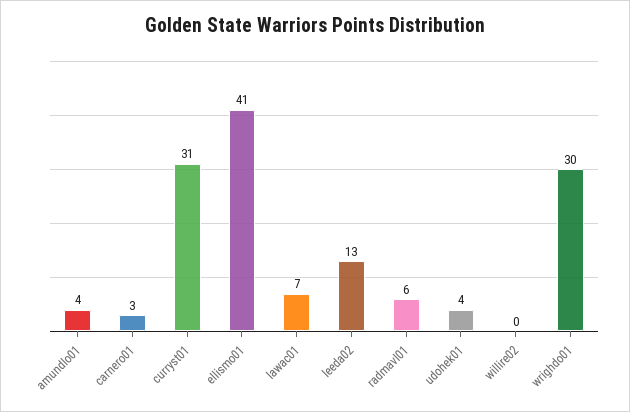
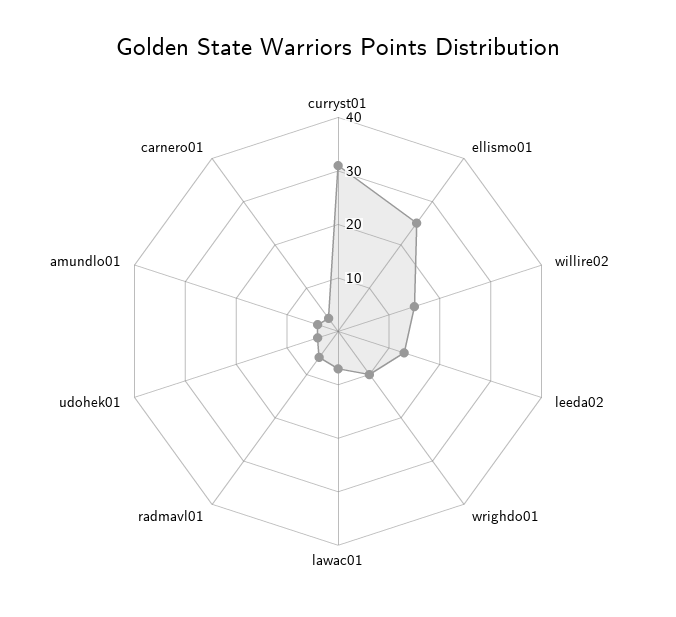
  {
    "amundlo01": 4,
    "carnero01": 3,
    "curryst01": 31,
-   "ellismo01": 41,
+   "ellismo01": 25,
    "lawac01": 7,
    "leeda02": 13,
    "radmavl01": 6,
    "udohek01": 4,
-   "willire02": 0,
+   "willire02": 15,
-   "wrighdo01": 30
+   "wrighdo01": 10
  }

